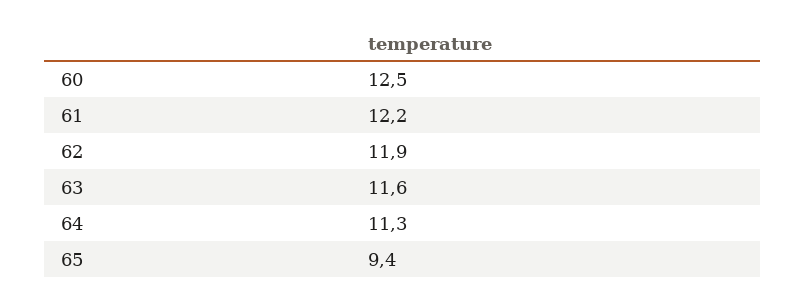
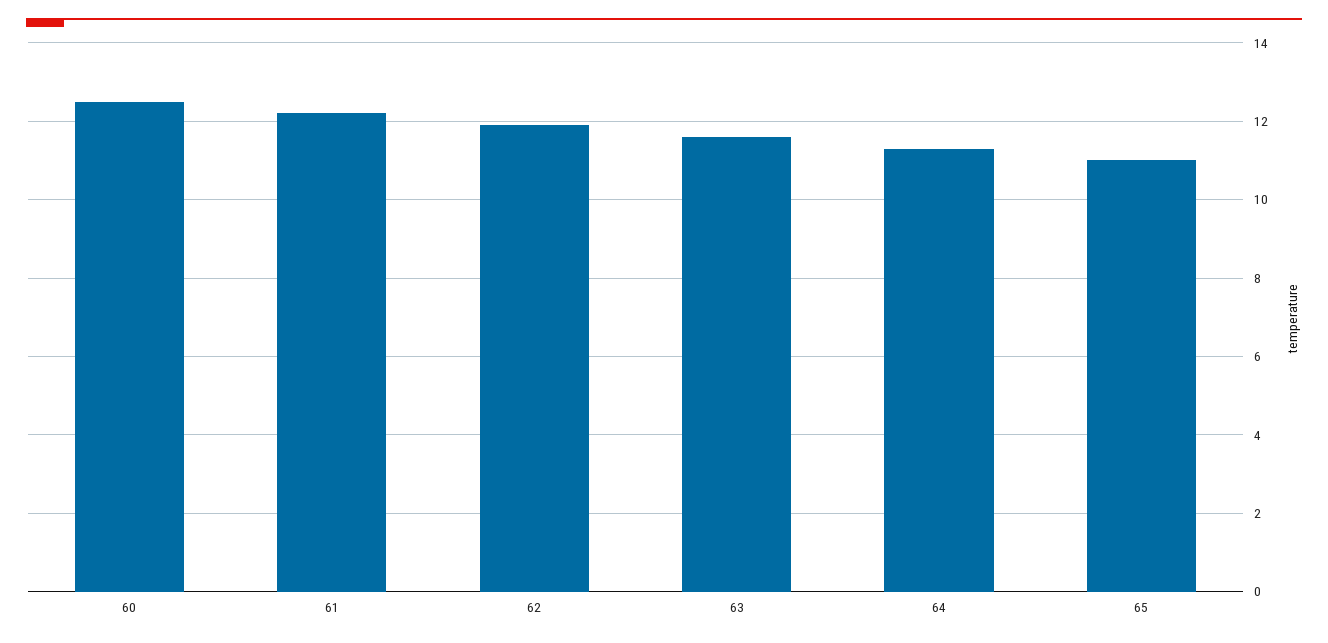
  {
    "60": 12.5,
    "61": 12.2,
    "62": 11.9,
    "63": 11.6,
    "64": 11.3,
-   "65": 9.4
+   "65": 11
  }

